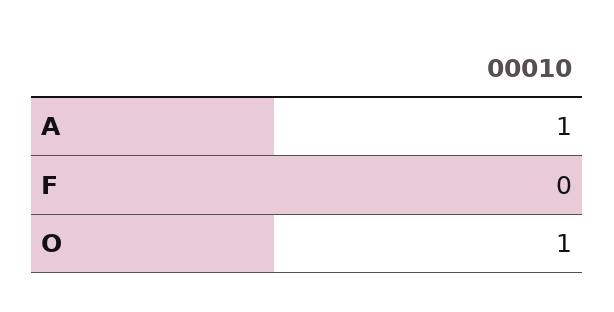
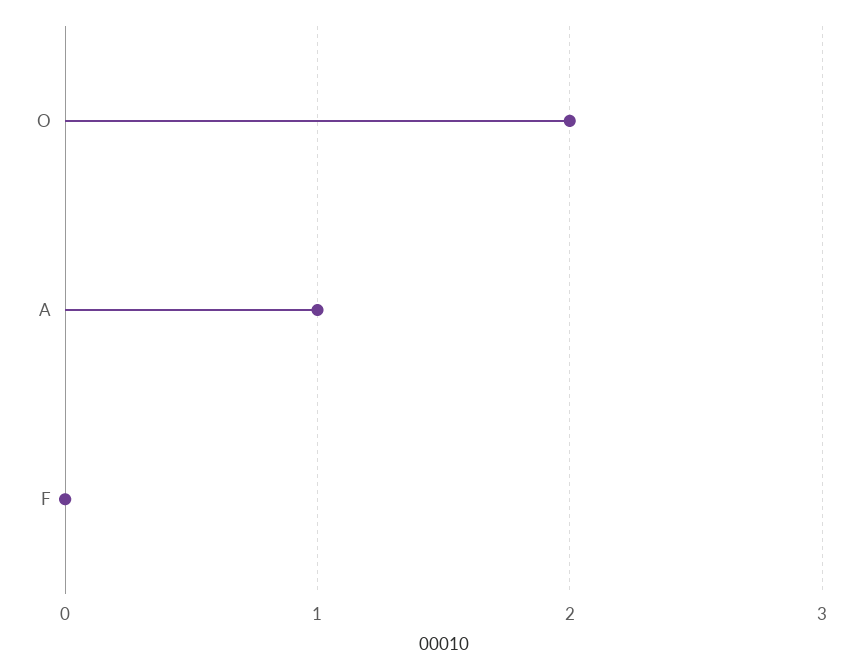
  {
    "A": 1,
    "F": 0,
-   "O": 1
+   "O": 2
  }

